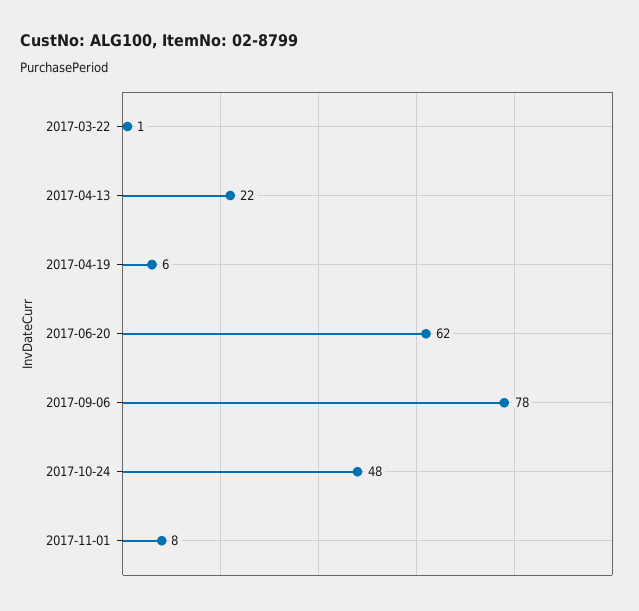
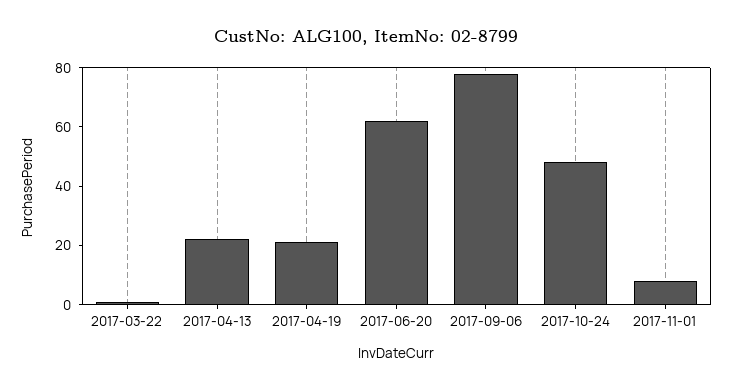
  {
    "2017-03-22": 1,
    "2017-04-13": 22,
-   "2017-04-19": 6,
+   "2017-04-19": 20,
    "2017-06-20": 62,
    "2017-09-06": 78,
    "2017-10-24": 48,
    "2017-11-01": 8
  }

